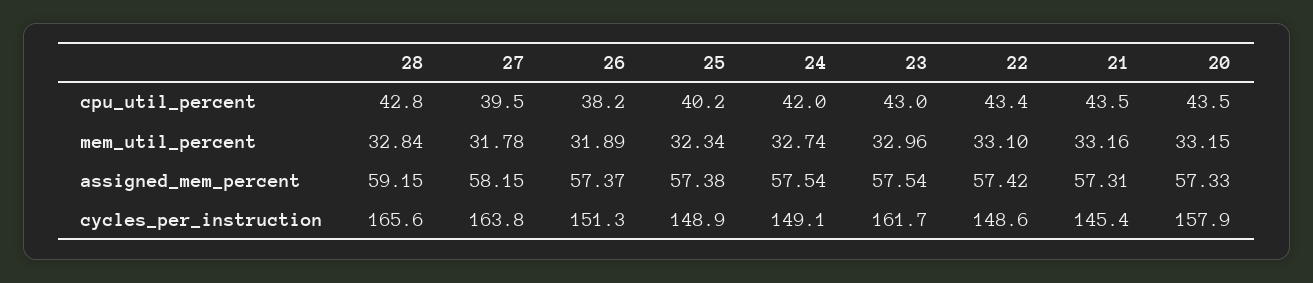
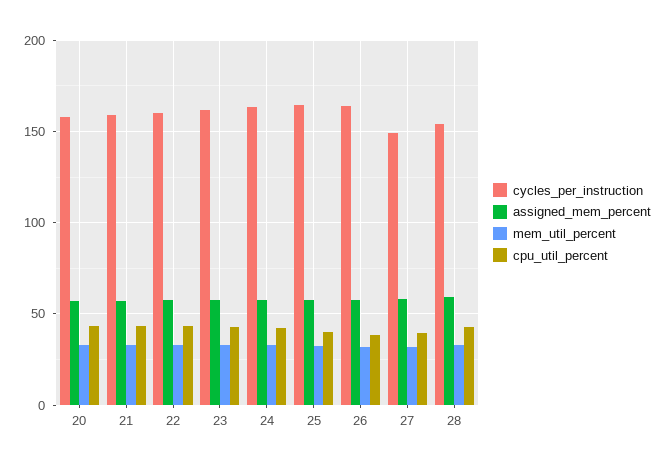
  {
    "cpu_util_percent": {
      "28": 42.8,
      "27": 39.5,
      "26": 38.2,
      "25": 40.2,
      "24": 42,
      "23": 43,
      "22": 43.4,
      "21": 43.5,
      "20": 43.5
    },
    "mem_util_percent": {
      "28": 32.84,
      "27": 31.78,
      "26": 31.89,
      "25": 32.34,
      "24": 32.74,
      "23": 32.96,
      "22": 33.1,
      "21": 33.16,
      "20": 33.15
    },
    "assigned_mem_percent": {
      "28": 59.15,
      "27": 58.15,
      "26": 57.37,
      "25": 57.38,
      "24": 57.54,
      "23": 57.54,
      "22": 57.42,
      "21": 57.31,
      "20": 57.33
    },
    "cycles_per_instruction": {
-     "28": 165.6,
+     "28": 155,
-     "27": 163.8,
+     "27": 150,
-     "26": 151.3,
+     "26": 165,
-     "25": 148.9,
+     "25": 165,
-     "24": 149.1,
+     "24": 165,
      "23": 161.7,
-     "22": 148.6,
+     "22": 160,
-     "21": 145.4,
+     "21": 160,
      "20": 157.9
    }
  }

